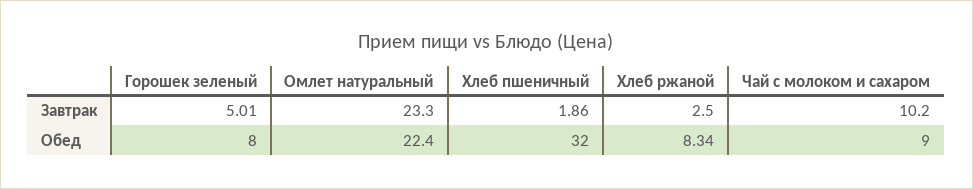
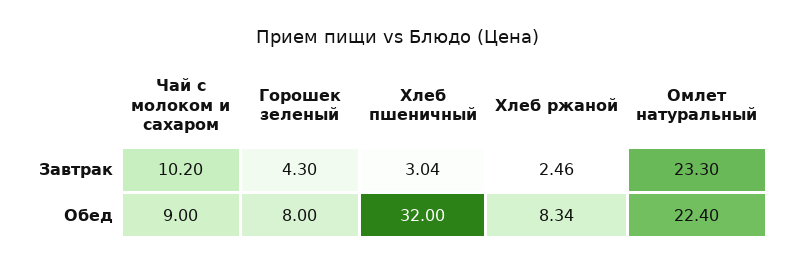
  {
    "Горошек зеленый": {
-     "Завтрак": 5.01,
+     "Завтрак": 4.3,
      "Обед": 8
    },
    "Омлет натуральный": {
      "Завтрак": 23.3,
      "Обед": 22.4
    },
    "Хлеб пшеничный": {
-     "Завтрак": 1.86,
+     "Завтрак": 3.04,
      "Обед": 32
    },
    "Хлеб ржаной": {
-     "Завтрак": 2.5,
+     "Завтрак": 2.46,
      "Обед": 8.34
    },
    "Чай с молоком и сахаром": {
      "Завтрак": 10.2,
      "Обед": 9
    }
  }

